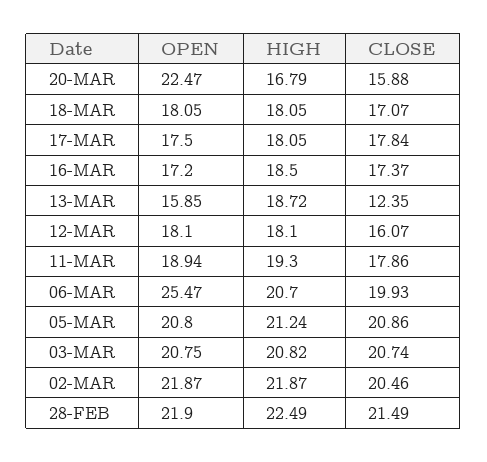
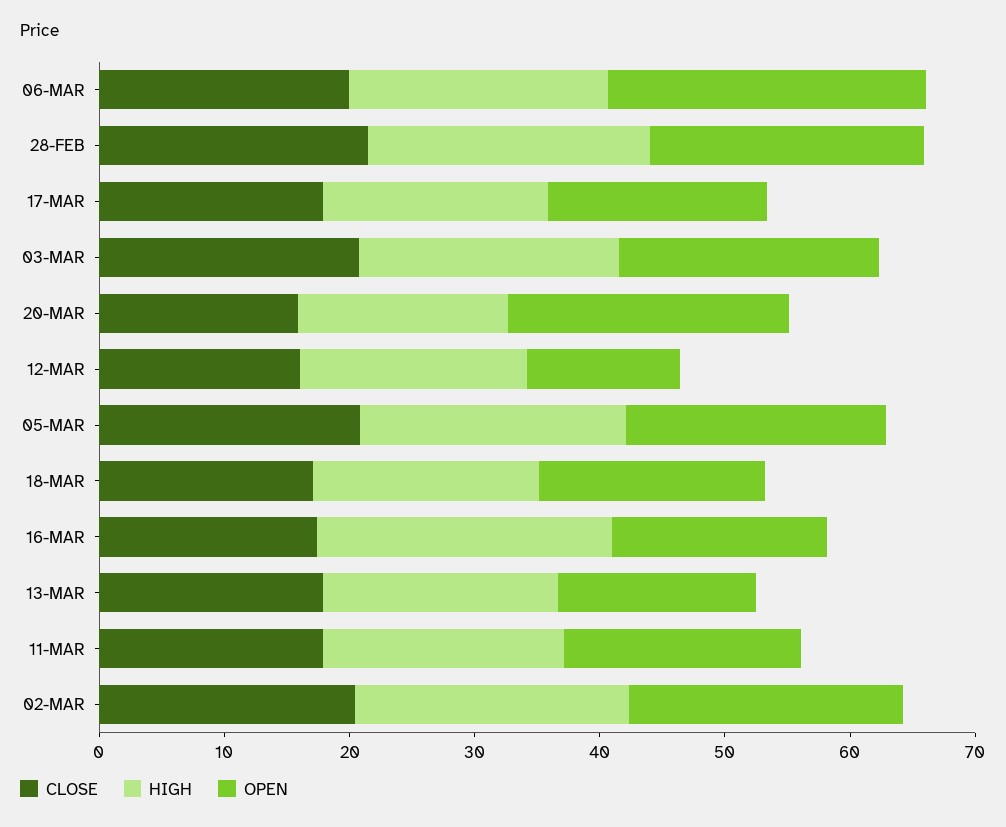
  {
    "OPEN": {
      "20-MAR": 22.47,
      "18-MAR": 18.05,
      "17-MAR": 17.5,
      "16-MAR": 17.2,
      "13-MAR": 15.85,
-     "12-MAR": 18.1,
+     "12-MAR": 12,
      "11-MAR": 18.94,
      "06-MAR": 25.47,
      "05-MAR": 20.8,
      "03-MAR": 20.75,
      "02-MAR": 21.87,
      "28-FEB": 21.9
    },
    "HIGH": {
      "20-MAR": 16.79,
      "18-MAR": 18.05,
      "17-MAR": 18.05,
-     "16-MAR": 18.5,
+     "16-MAR": 24,
      "13-MAR": 18.72,
      "12-MAR": 18.1,
      "11-MAR": 19.3,
      "06-MAR": 20.7,
      "05-MAR": 21.24,
      "03-MAR": 20.82,
      "02-MAR": 21.87,
      "28-FEB": 22.49
    },
    "CLOSE": {
      "20-MAR": 15.88,
      "18-MAR": 17.07,
      "17-MAR": 17.84,
      "16-MAR": 17.37,
-     "13-MAR": 12.35,
+     "13-MAR": 18,
      "12-MAR": 16.07,
      "11-MAR": 17.86,
      "06-MAR": 19.93,
      "05-MAR": 20.86,
      "03-MAR": 20.74,
      "02-MAR": 20.46,
      "28-FEB": 21.49
    }
  }

